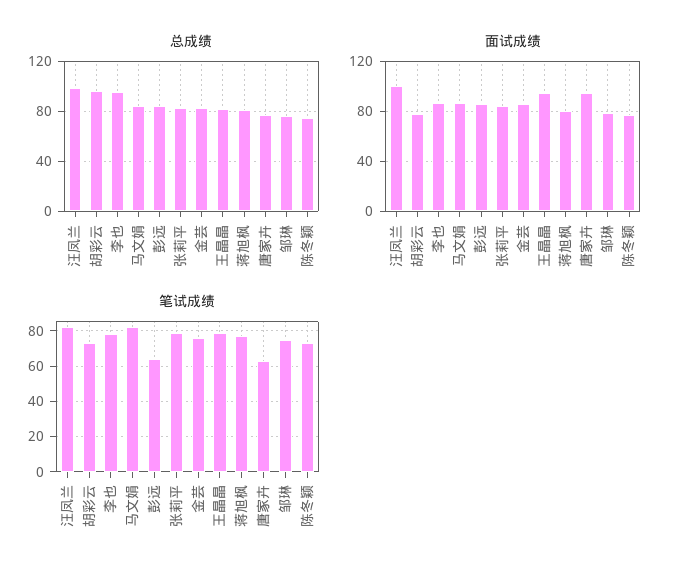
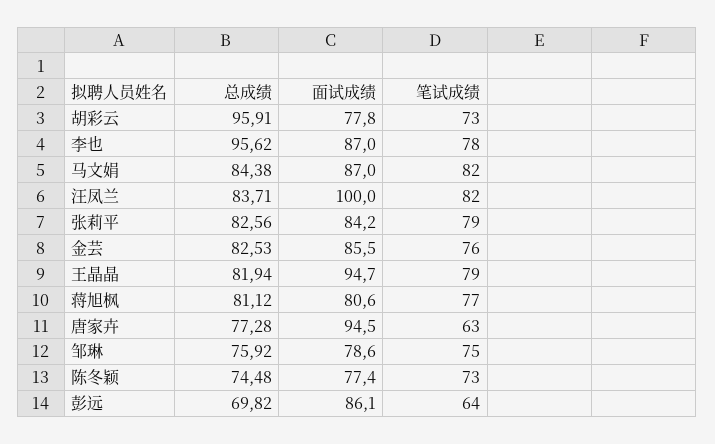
  {
    "总成绩": {
-     "汪凤兰": 100,
+     "汪凤兰": 83.71,
      "胡彩云": 95.91,
      "李也": 95.62,
      "马文娟": 84.38,
-     "彭远": 85,
+     "彭远": 69.82,
      "张莉平": 82.56,
      "金芸": 82.53,
      "王晶晶": 81.94,
      "蒋旭枫": 81.12,
      "唐家卉": 77.28,
      "邹琳": 75.92,
      "陈冬颖": 74.48
    },
    "面试成绩": {
      "汪凤兰": 100,
      "胡彩云": 77.8,
      "李也": 87,
      "马文娟": 87,
      "彭远": 86.1,
      "张莉平": 84.2,
      "金芸": 85.5,
      "王晶晶": 94.7,
      "蒋旭枫": 80.6,
      "唐家卉": 94.5,
      "邹琳": 78.6,
      "陈冬颖": 77.4
    },
    "笔试成绩": {
      "汪凤兰": 82,
      "胡彩云": 73,
      "李也": 78,
      "马文娟": 82,
      "彭远": 64,
      "张莉平": 79,
      "金芸": 76,
      "王晶晶": 79,
      "蒋旭枫": 77,
      "唐家卉": 63,
      "邹琳": 75,
      "陈冬颖": 73
    }
  }

